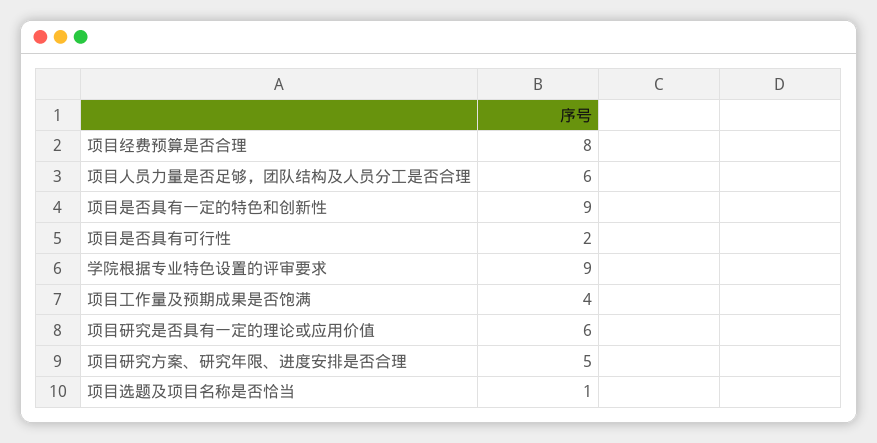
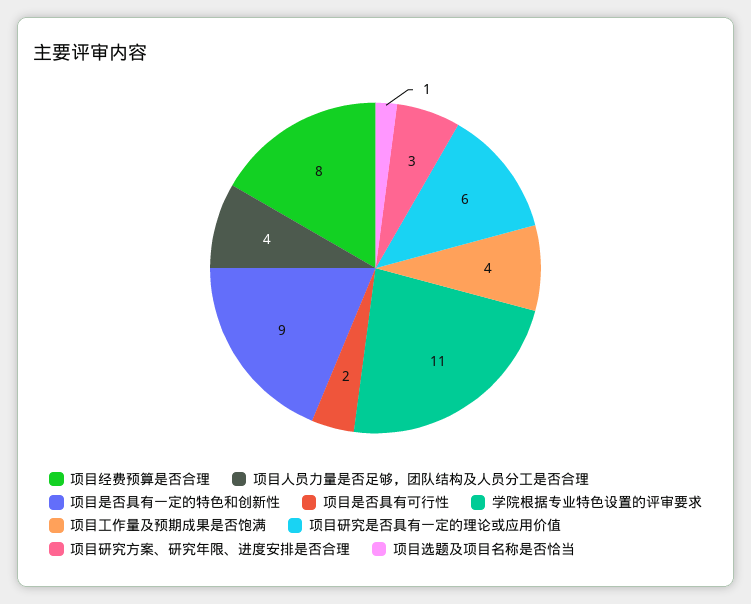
  {
    "项目经费预算是否合理": 8,
-   "项目人员力量是否足够，团队结构及人员分工是否合理": 6,
+   "项目人员力量是否足够，团队结构及人员分工是否合理": 4,
    "项目是否具有一定的特色和创新性": 9,
    "项目是否具有可行性": 2,
-   "学院根据专业特色设置的评审要求": 9,
+   "学院根据专业特色设置的评审要求": 11,
    "项目工作量及预期成果是否饱满": 4,
    "项目研究是否具有一定的理论或应用价值": 6,
-   "项目研究方案、研究年限、进度安排是否合理": 5,
+   "项目研究方案、研究年限、进度安排是否合理": 3,
    "项目选题及项目名称是否恰当": 1
  }

